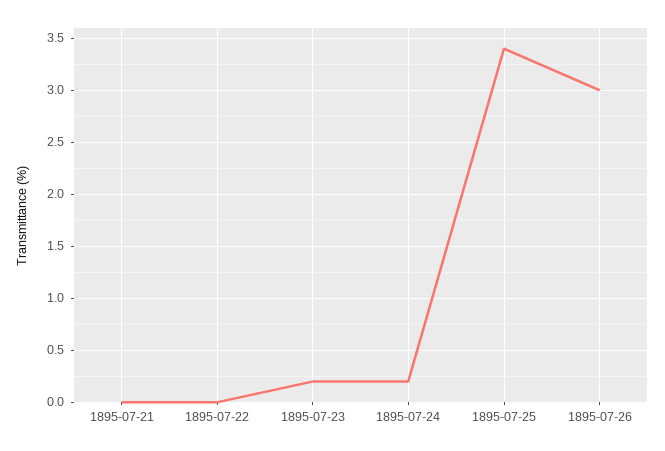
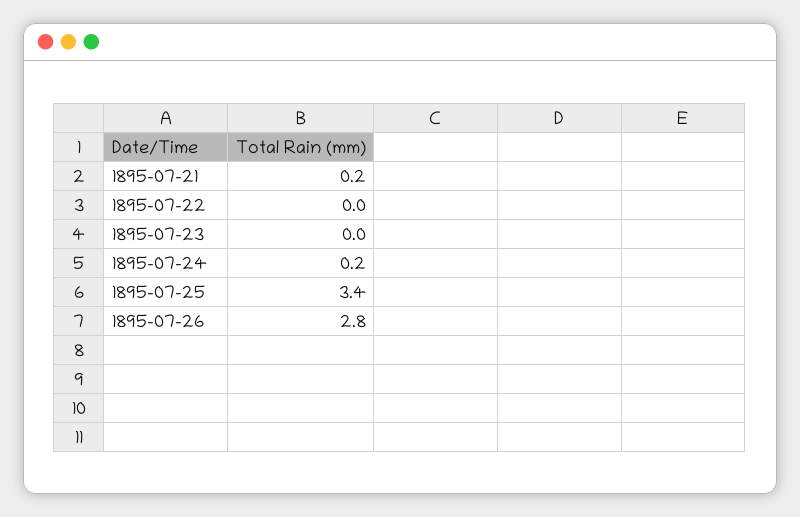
  {
-   "1895-07-21": 0,
+   "1895-07-21": 0.2,
    "1895-07-22": 0,
-   "1895-07-23": 0.2,
+   "1895-07-23": 0,
    "1895-07-24": 0.2,
    "1895-07-25": 3.4,
-   "1895-07-26": 3
+   "1895-07-26": 2.8
  }

